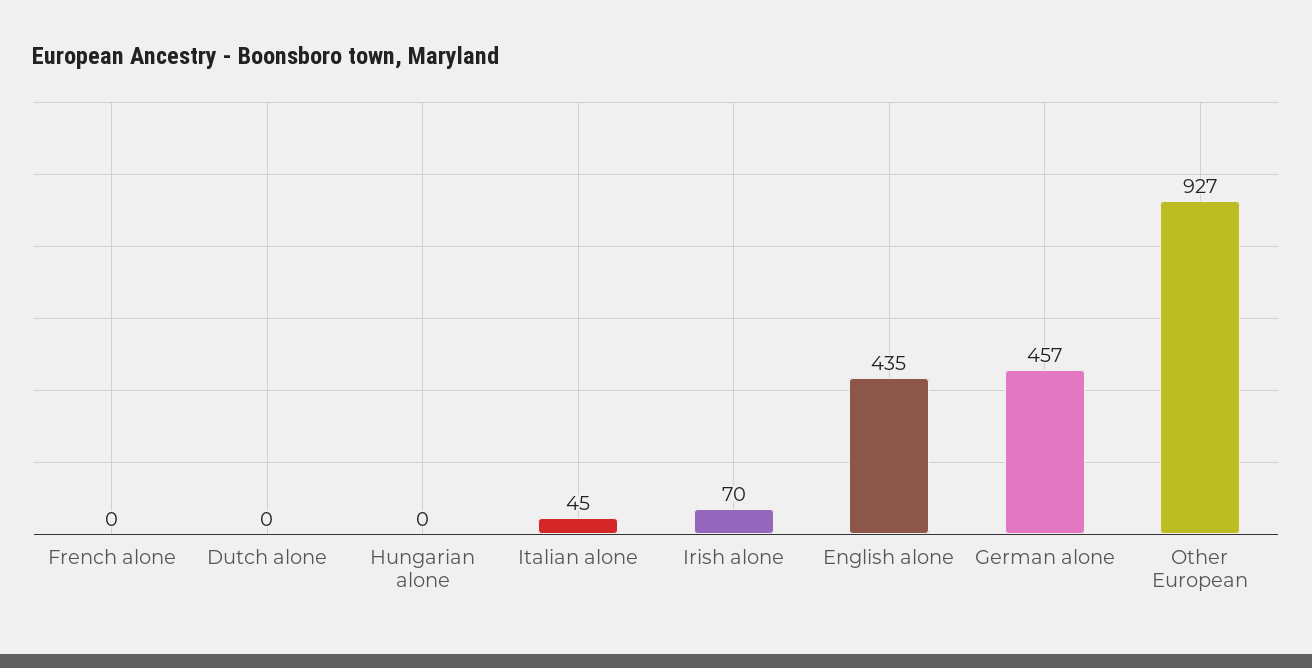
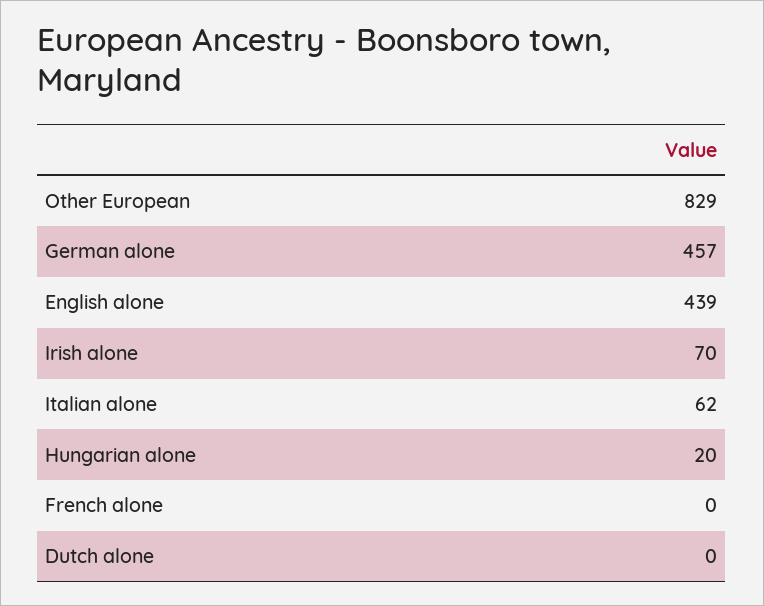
  {
    "French alone": 0,
    "Dutch alone": 0,
-   "Hungarian alone": 0,
+   "Hungarian alone": 20,
-   "Italian alone": 45,
+   "Italian alone": 62,
    "Irish alone": 70,
-   "English alone": 435,
+   "English alone": 439,
    "German alone": 457,
-   "Other European": 927
+   "Other European": 829
  }

